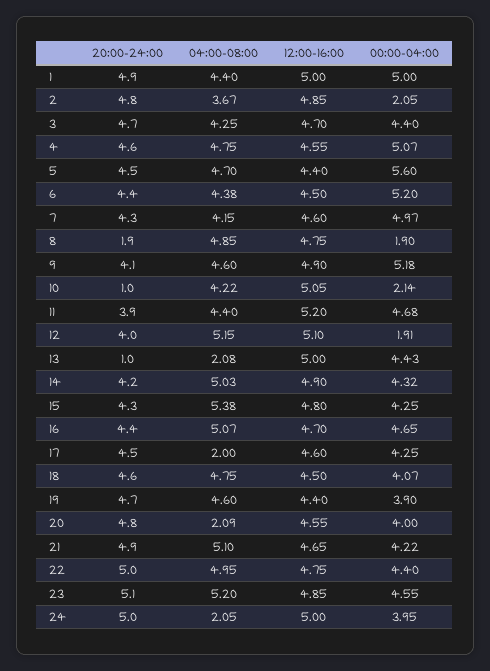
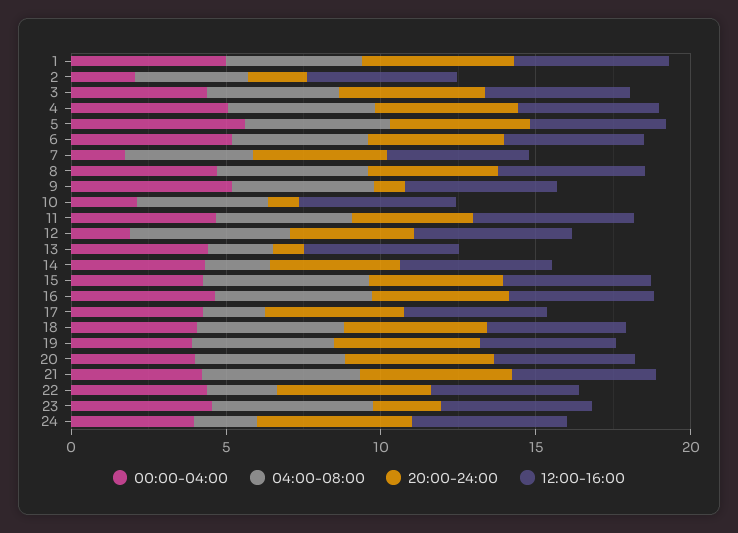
  {
    "20:00-24:00": {
      "1": 4.9,
-     "2": 4.8,
+     "2": 2,
      "3": 4.7,
      "4": 4.6,
      "5": 4.5,
      "6": 4.4,
      "7": 4.3,
-     "8": 1.9,
+     "8": 4,
-     "9": 4.1,
+     "9": 1,
      "10": 1,
      "11": 3.9,
      "12": 4,
      "13": 1,
      "14": 4.2,
      "15": 4.3,
      "16": 4.4,
      "17": 4.5,
      "18": 4.6,
      "19": 4.7,
      "20": 4.8,
      "21": 4.9,
      "22": 5,
-     "23": 5.1,
+     "23": 2,
      "24": 5
    },
    "04:00-08:00": {
      "1": 4.4,
      "2": 3.67,
      "3": 4.25,
      "4": 4.75,
      "5": 4.7,
      "6": 4.38,
      "7": 4.15,
      "8": 4.85,
      "9": 4.6,
      "10": 4.22,
      "11": 4.4,
      "12": 5.15,
      "13": 2.08,
-     "14": 5.03,
+     "14": 2,
      "15": 5.38,
      "16": 5.07,
      "17": 2,
      "18": 4.75,
      "19": 4.6,
-     "20": 2.09,
+     "20": 5,
      "21": 5.1,
-     "22": 4.95,
+     "22": 2,
      "23": 5.2,
      "24": 2.05
    },
    "12:00-16:00": {
      "1": 5,
      "2": 4.85,
      "3": 4.7,
      "4": 4.55,
      "5": 4.4,
      "6": 4.5,
      "7": 4.6,
      "8": 4.75,
      "9": 4.9,
      "10": 5.05,
      "11": 5.2,
      "12": 5.1,
      "13": 5,
      "14": 4.9,
      "15": 4.8,
      "16": 4.7,
      "17": 4.6,
      "18": 4.5,
      "19": 4.4,
      "20": 4.55,
      "21": 4.65,
      "22": 4.75,
      "23": 4.85,
      "24": 5
    },
    "00:00-04:00": {
      "1": 5,
      "2": 2.05,
      "3": 4.4,
      "4": 5.07,
      "5": 5.6,
      "6": 5.2,
-     "7": 4.97,
+     "7": 2,
-     "8": 1.9,
+     "8": 5,
      "9": 5.18,
      "10": 2.14,
      "11": 4.68,
      "12": 1.91,
      "13": 4.43,
      "14": 4.32,
      "15": 4.25,
      "16": 4.65,
      "17": 4.25,
      "18": 4.07,
      "19": 3.9,
      "20": 4,
      "21": 4.22,
      "22": 4.4,
      "23": 4.55,
      "24": 3.95
    }
  }

